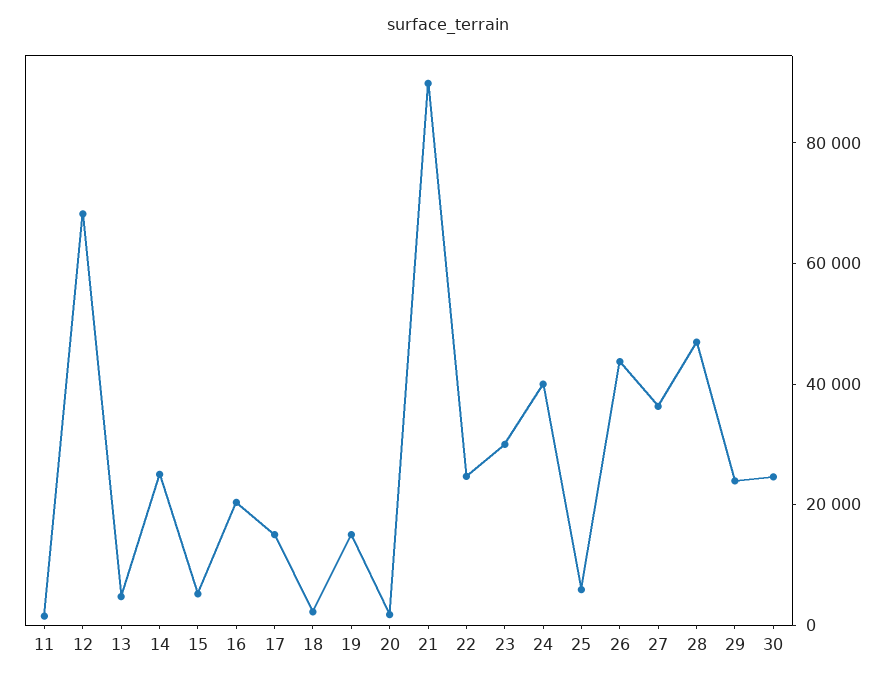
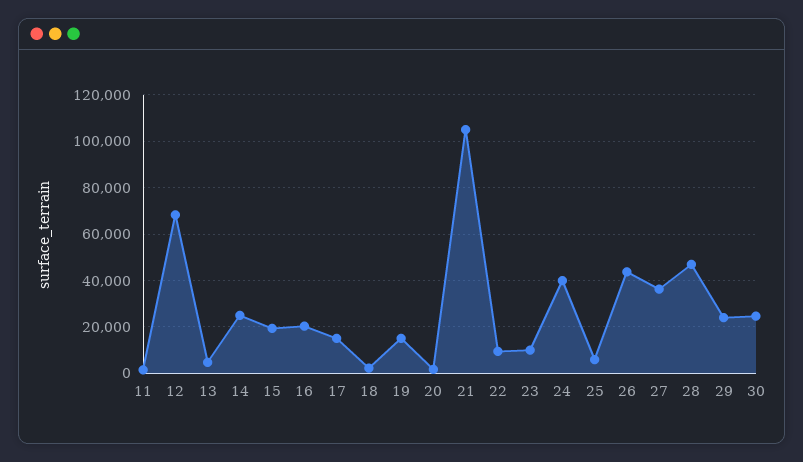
  {
    "11": 0,
    "12": 70000,
    "13": 5000,
    "14": 25000,
-   "15": 5000,
+   "15": 20000,
    "16": 20000,
    "17": 15000,
    "18": 0,
    "19": 15000,
    "20": 0,
-   "21": 90000,
+   "21": 105000,
-   "22": 25000,
+   "22": 10000,
-   "23": 30000,
+   "23": 10000,
    "24": 40000,
    "25": 5000,
    "26": 45000,
    "27": 35000,
    "28": 45000,
    "29": 25000,
    "30": 25000
  }

